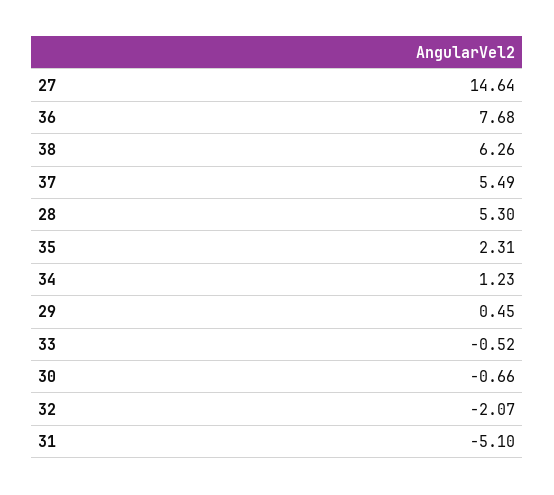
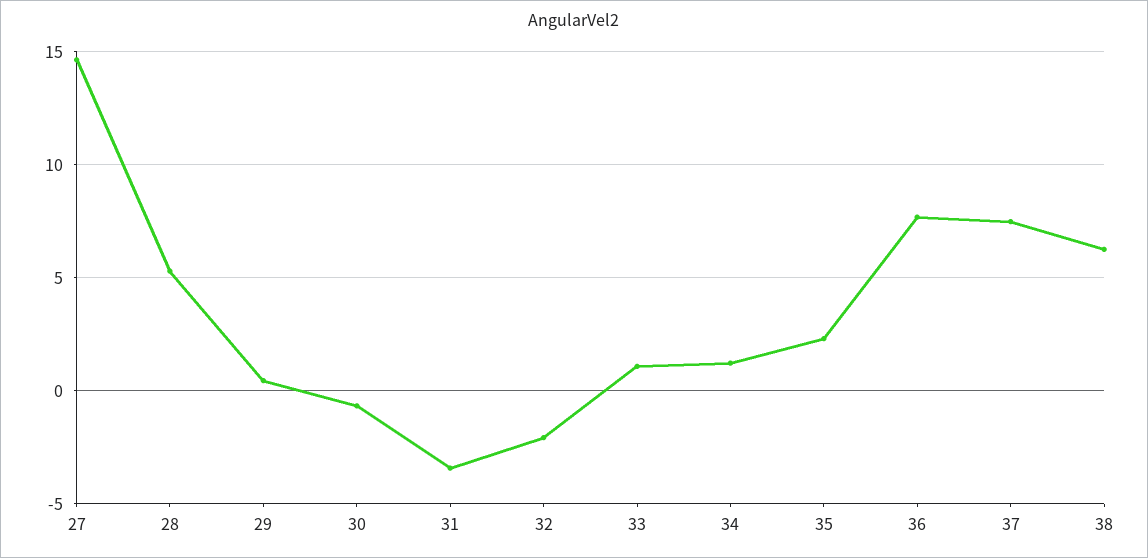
  {
    "27": 14.64,
    "36": 7.68,
    "38": 6.26,
-   "37": 5.49,
+   "37": 7.5,
    "28": 5.3,
    "35": 2.31,
    "34": 1.23,
    "29": 0.45,
-   "33": -0.52,
+   "33": 1,
    "30": -0.66,
    "32": -2.07,
-   "31": -5.1
+   "31": -3.5
  }

